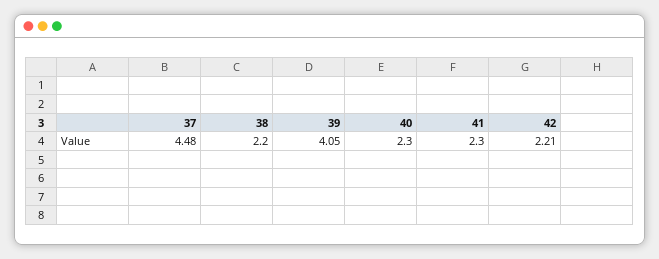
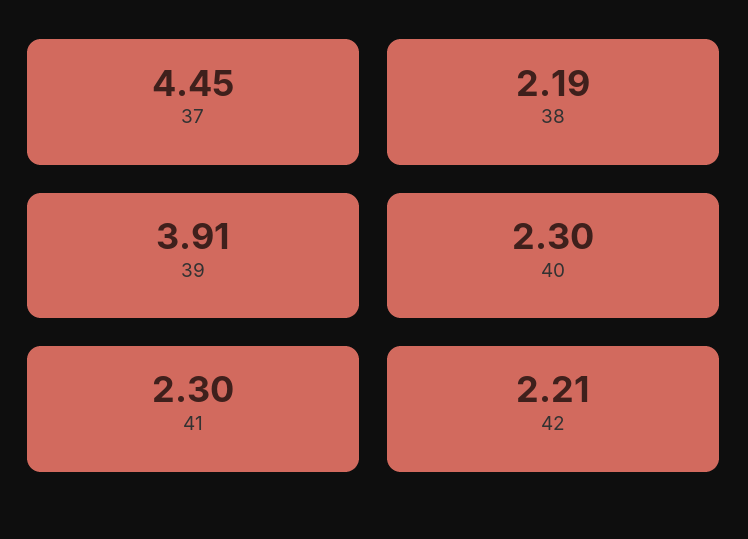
  {
-   "37": 4.48,
+   "37": 4.45,
-   "38": 2.2,
+   "38": 2.19,
-   "39": 4.05,
+   "39": 3.91,
    "40": 2.3,
    "41": 2.3,
    "42": 2.21
  }

